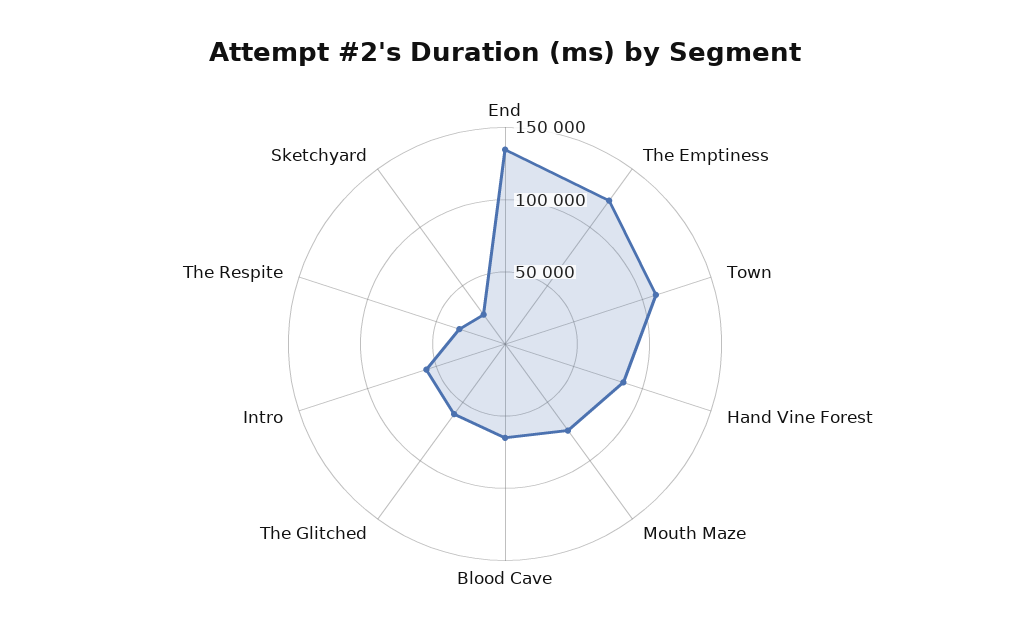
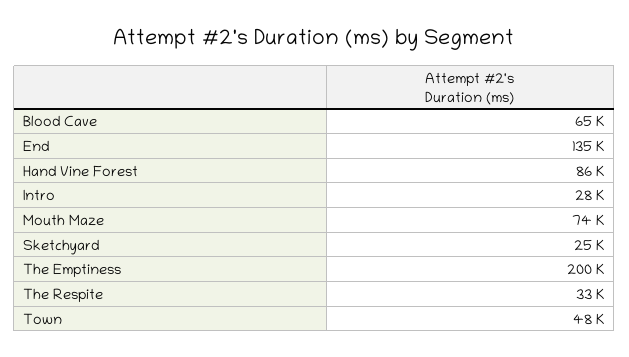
  {
    "End": 135000,
-   "The Emptiness": 120000,
+   "The Emptiness": 200000,
-   "Town": 110000,
+   "Town": 48000,
    "Hand Vine Forest": 86000,
    "Mouth Maze": 74000,
    "Blood Cave": 65000,
-   "The Glitched": 60000,
-   "Intro": 60000,
+   "Intro": 28000,
    "The Respite": 33000,
    "Sketchyard": 25000
  }

